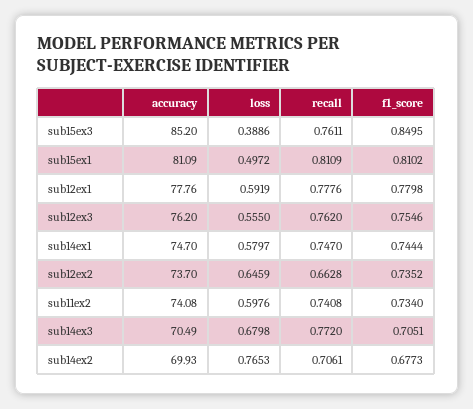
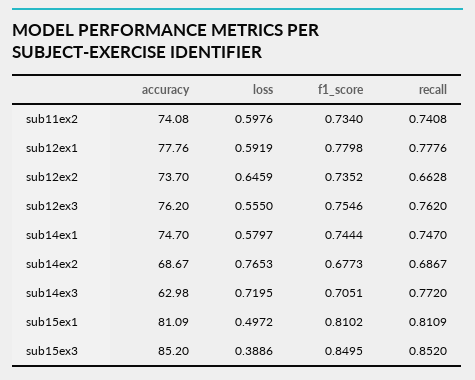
  {
    "accuracy": {
      "sub15ex3": 85.2,
      "sub15ex1": 81.09,
      "sub12ex1": 77.76,
      "sub12ex3": 76.2,
      "sub14ex1": 74.7,
      "sub12ex2": 73.7,
      "sub11ex2": 74.08,
-     "sub14ex3": 70.49,
+     "sub14ex3": 62.98,
-     "sub14ex2": 69.93
+     "sub14ex2": 68.67
    },
    "loss": {
      "sub15ex3": 0.3886,
      "sub15ex1": 0.4972,
      "sub12ex1": 0.5919,
      "sub12ex3": 0.555,
      "sub14ex1": 0.5797,
      "sub12ex2": 0.6459,
      "sub11ex2": 0.5976,
-     "sub14ex3": 0.6798,
+     "sub14ex3": 0.7195,
      "sub14ex2": 0.7653
    },
    "recall": {
-     "sub15ex3": 0.7611,
+     "sub15ex3": 0.852,
      "sub15ex1": 0.8109,
      "sub12ex1": 0.7776,
      "sub12ex3": 0.762,
      "sub14ex1": 0.747,
      "sub12ex2": 0.6628,
      "sub11ex2": 0.7408,
      "sub14ex3": 0.772,
-     "sub14ex2": 0.7061
+     "sub14ex2": 0.6867
    },
    "f1_score": {
      "sub15ex3": 0.8495,
      "sub15ex1": 0.8102,
      "sub12ex1": 0.7798,
      "sub12ex3": 0.7546,
      "sub14ex1": 0.7444,
      "sub12ex2": 0.7352,
      "sub11ex2": 0.734,
      "sub14ex3": 0.7051,
      "sub14ex2": 0.6773
    }
  }

